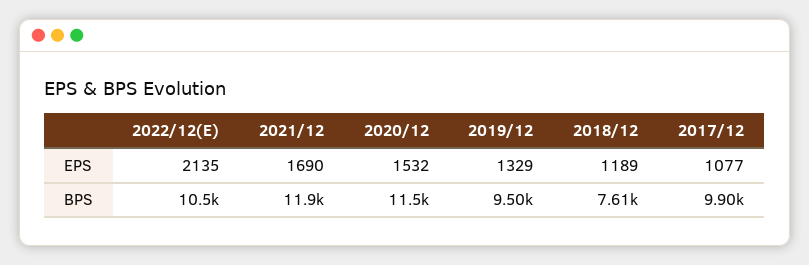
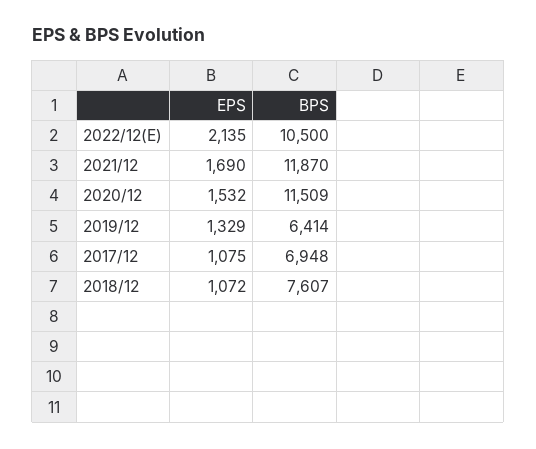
  {
    "2022/12(E)": {
      "EPS": 2135,
      "BPS": 10500
    },
    "2021/12": {
      "EPS": 1690,
      "BPS": 11870
    },
    "2020/12": {
      "EPS": 1532,
      "BPS": 11509
    },
    "2019/12": {
      "EPS": 1329,
-     "BPS": 9500
+     "BPS": 6414
    },
    "2018/12": {
-     "EPS": 1189,
+     "EPS": 1072,
      "BPS": 7607
    },
    "2017/12": {
-     "EPS": 1077,
+     "EPS": 1075,
-     "BPS": 9900
+     "BPS": 6948
    }
  }

